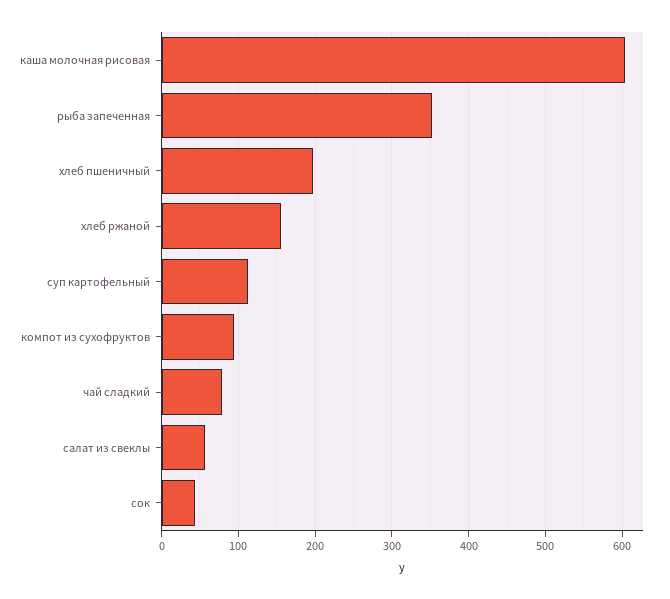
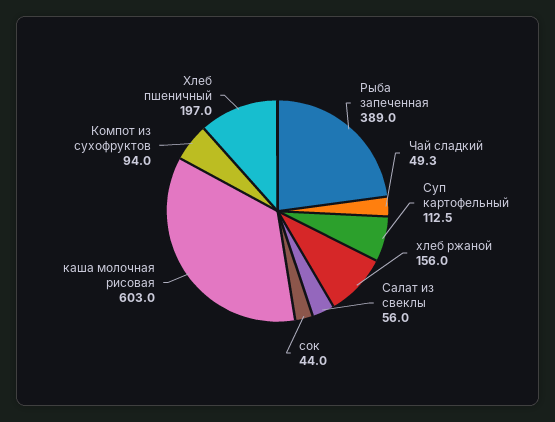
  {
    "каша молочная рисовая": 603,
-   "рыба запеченная": 350,
+   "рыба запеченная": 389,
    "хлеб пшеничный": 197,
    "хлеб ржаной": 156,
    "суп картофельный": 112.5,
    "компот из сухофруктов": 94,
-   "чай сладкий": 80,
+   "чай сладкий": 49.3,
    "салат из свеклы": 56,
    "сок": 44
  }

